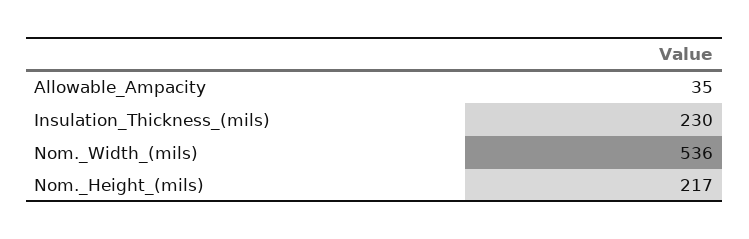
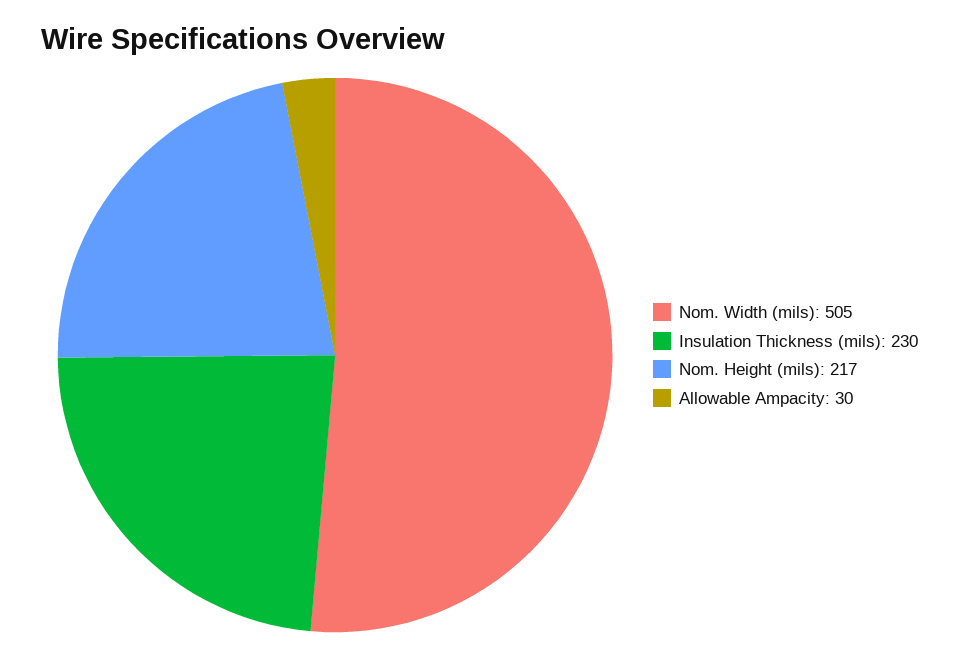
  {
-   "Allowable_Ampacity": 35,
+   "Allowable_Ampacity": 30,
    "Insulation_Thickness_(mils)": 230,
-   "Nom._Width_(mils)": 536,
+   "Nom._Width_(mils)": 505,
    "Nom._Height_(mils)": 217
  }

